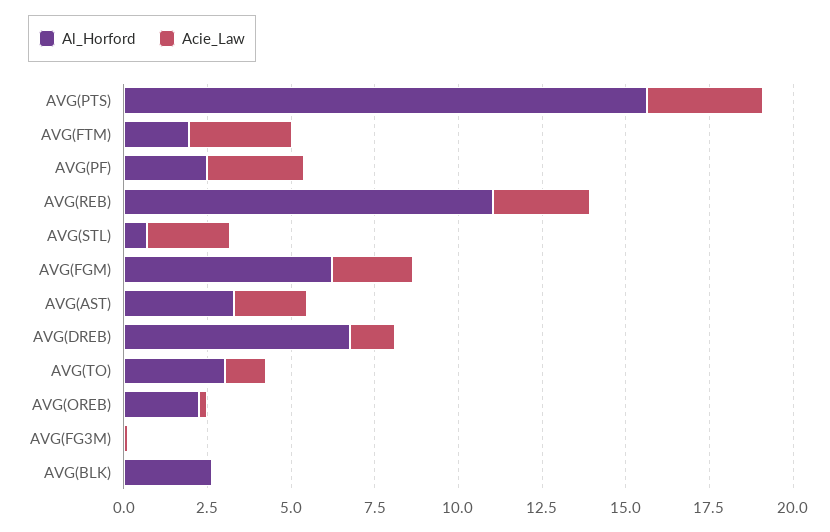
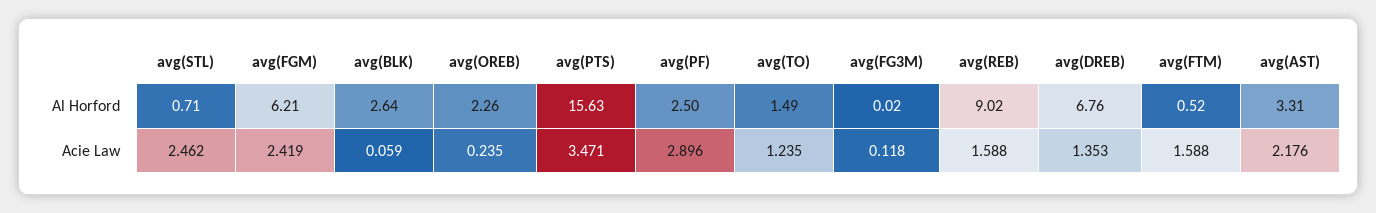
  {
    "Al_Horford": {
      "AVG(PTS)": 15.63,
-     "AVG(FTM)": 2,
+     "AVG(FTM)": 0.52,
      "AVG(PF)": 2.5,
-     "AVG(REB)": 11,
+     "AVG(REB)": 9.02,
      "AVG(STL)": 0.71,
      "AVG(FGM)": 6.21,
      "AVG(AST)": 3.31,
      "AVG(DREB)": 6.76,
-     "AVG(TO)": 3,
+     "AVG(TO)": 1.49,
      "AVG(OREB)": 2.26,
      "AVG(FG3M)": 0.02,
      "AVG(BLK)": 2.64
    },
    "Acie_Law": {
      "AVG(PTS)": 3.471,
-     "AVG(FTM)": 3,
+     "AVG(FTM)": 1.588,
      "AVG(PF)": 2.896,
-     "AVG(REB)": 3,
+     "AVG(REB)": 1.588,
      "AVG(STL)": 2.462,
      "AVG(FGM)": 2.419,
      "AVG(AST)": 2.176,
      "AVG(DREB)": 1.353,
      "AVG(TO)": 1.235,
      "AVG(OREB)": 0.235,
      "AVG(FG3M)": 0.118,
      "AVG(BLK)": 0.059
    }
  }

